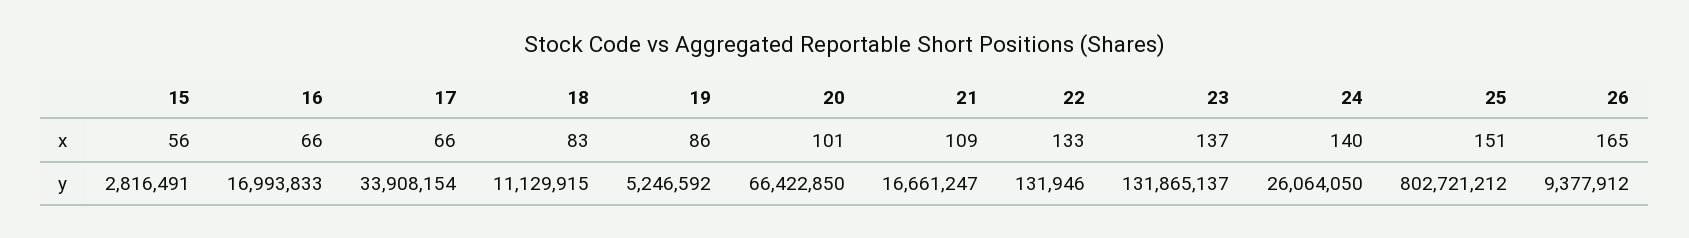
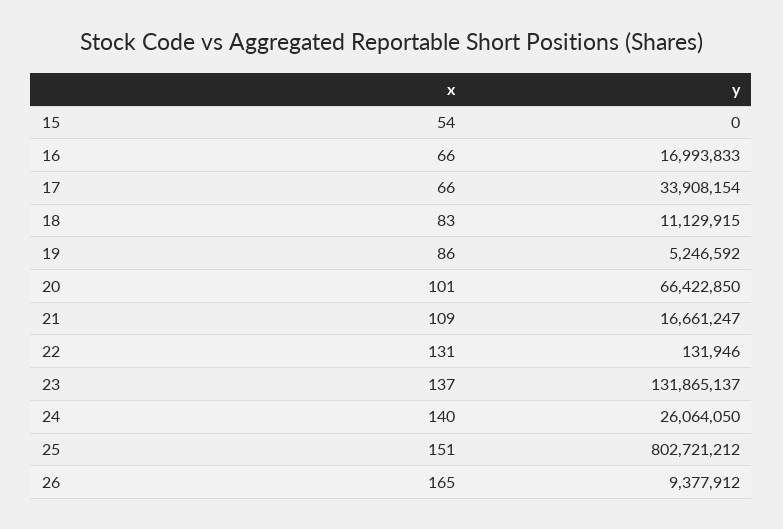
  {
    "15": {
-     "x": 56,
+     "x": 54,
-     "y": 2816491
+     "y": 0
    },
    "16": {
      "x": 66,
      "y": 16993833
    },
    "17": {
      "x": 66,
      "y": 33908154
    },
    "18": {
      "x": 83,
      "y": 11129915
    },
    "19": {
      "x": 86,
      "y": 5246592
    },
    "20": {
      "x": 101,
      "y": 66422850
    },
    "21": {
      "x": 109,
      "y": 16661247
    },
    "22": {
-     "x": 133,
+     "x": 131,
      "y": 131946
    },
    "23": {
      "x": 137,
      "y": 131865137
    },
    "24": {
      "x": 140,
      "y": 26064050
    },
    "25": {
      "x": 151,
      "y": 802721212
    },
    "26": {
      "x": 165,
      "y": 9377912
    }
  }

